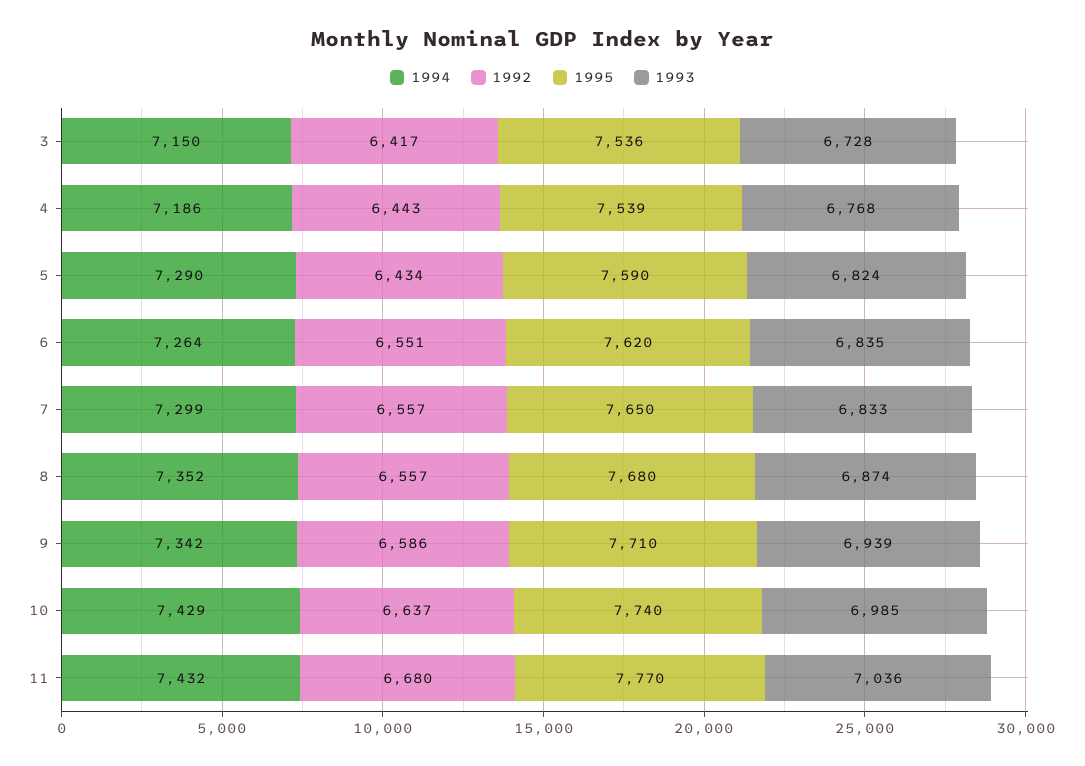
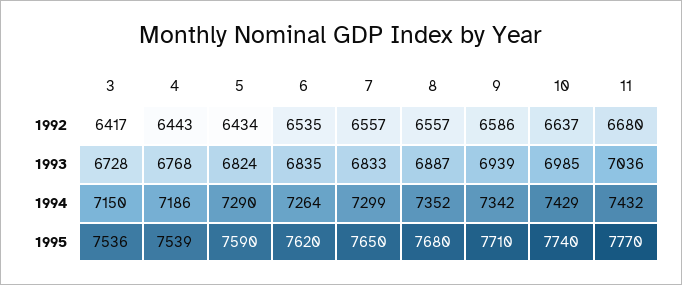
  {
    "1994": {
      "3": 7150,
      "4": 7186,
      "5": 7290,
      "6": 7264,
      "7": 7299,
      "8": 7352,
      "9": 7342,
      "10": 7429,
      "11": 7432
    },
    "1992": {
      "3": 6417,
      "4": 6443,
      "5": 6434,
-     "6": 6551,
+     "6": 6535,
      "7": 6557,
      "8": 6557,
      "9": 6586,
      "10": 6637,
      "11": 6680
    },
    "1995": {
      "3": 7536,
      "4": 7539,
      "5": 7590,
      "6": 7620,
      "7": 7650,
      "8": 7680,
      "9": 7710,
      "10": 7740,
      "11": 7770
    },
    "1993": {
      "3": 6728,
      "4": 6768,
      "5": 6824,
      "6": 6835,
      "7": 6833,
-     "8": 6874,
+     "8": 6887,
      "9": 6939,
      "10": 6985,
      "11": 7036
    }
  }

